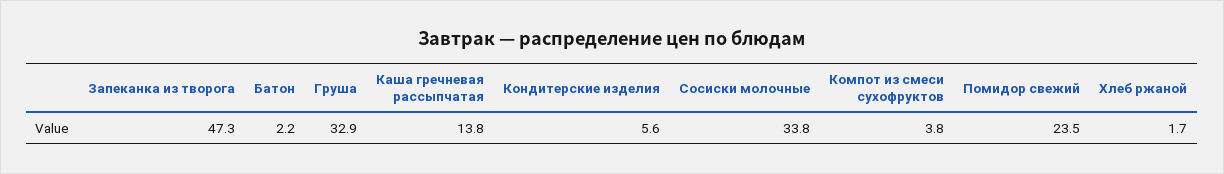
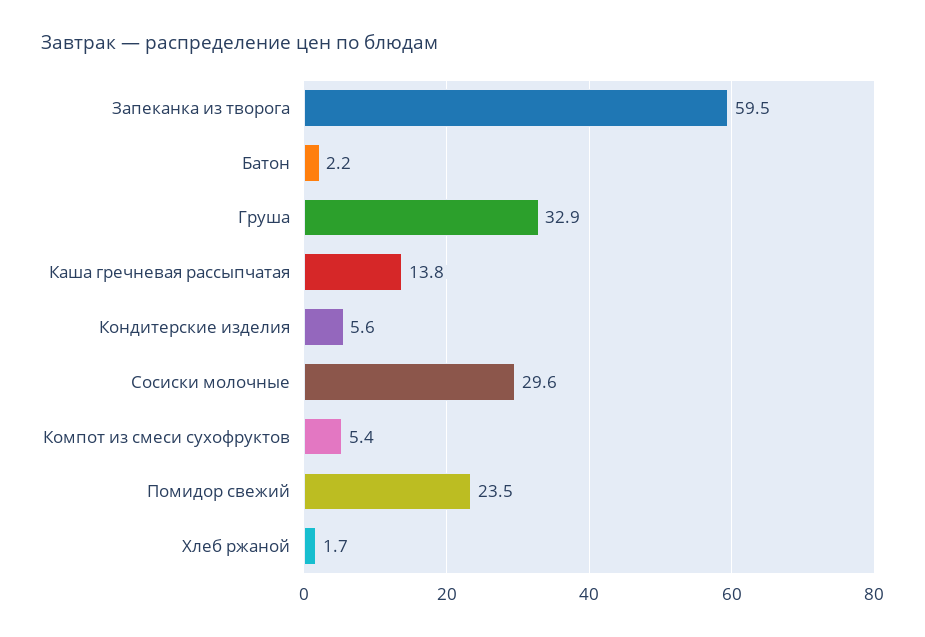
  {
-   "Запеканка из творога": 47.3,
+   "Запеканка из творога": 59.5,
    "Батон": 2.2,
    "Груша": 32.9,
    "Каша гречневая рассыпчатая": 13.8,
    "Кондитерские изделия": 5.6,
-   "Сосиски молочные": 33.8,
+   "Сосиски молочные": 29.6,
-   "Компот из смеси сухофруктов": 3.8,
+   "Компот из смеси сухофруктов": 5.4,
    "Помидор свежий": 23.5,
    "Хлеб ржаной": 1.7
  }

